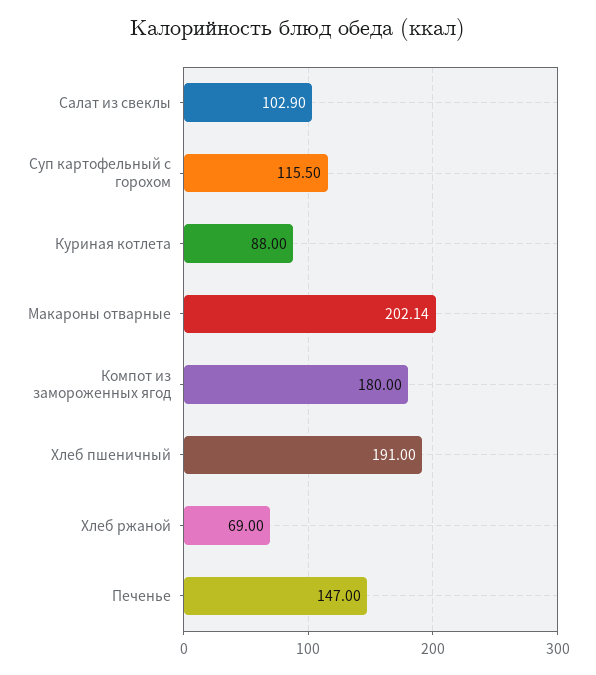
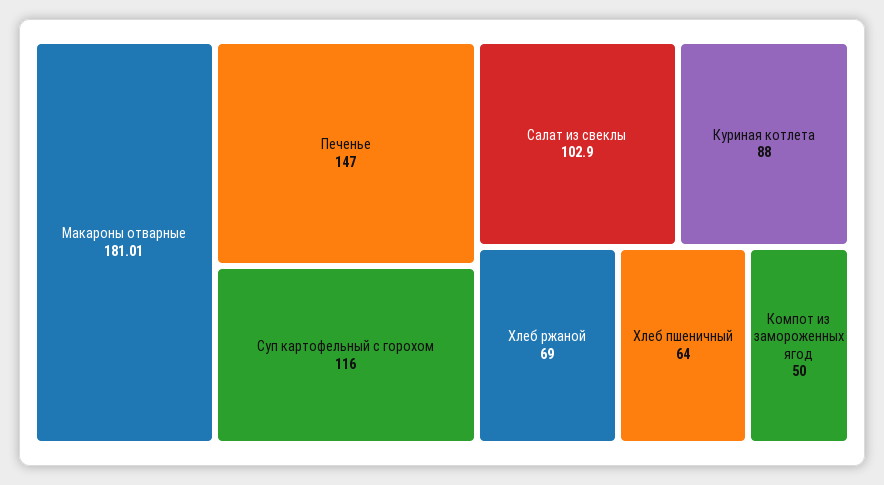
  {
    "Салат из свеклы": 102.9,
-   "Суп картофельный с горохом": 115.5,
+   "Суп картофельный с горохом": 116,
    "Куриная котлета": 88,
-   "Макароны отварные": 202.14,
+   "Макароны отварные": 181.01,
-   "Компот из замороженных ягод": 180,
+   "Компот из замороженных ягод": 50,
-   "Хлеб пшеничный": 191,
+   "Хлеб пшеничный": 64,
    "Хлеб ржаной": 69,
    "Печенье": 147
  }

